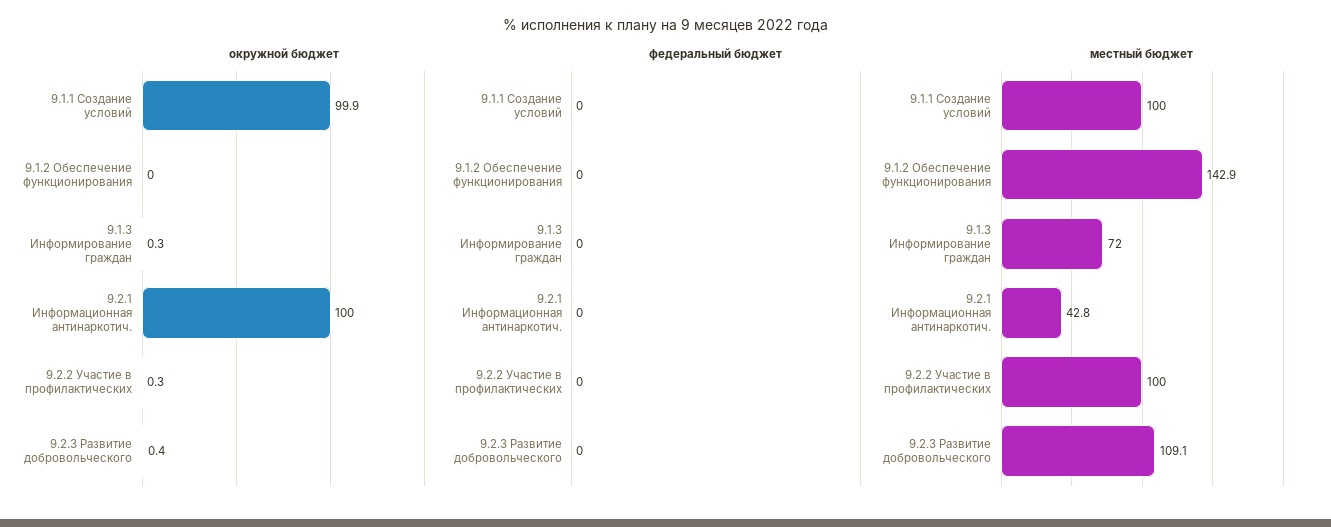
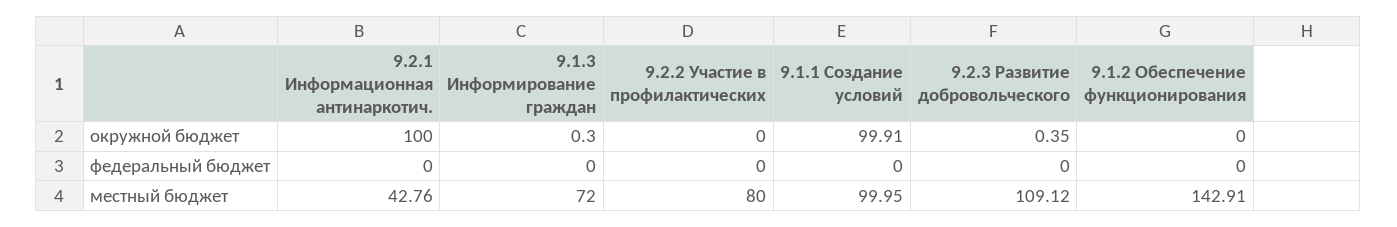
  {
    "окружной бюджет": {
      "9.1.1 Создание условий": 99.91,
      "9.1.2 Обеспечение функционирования": 0,
      "9.1.3 Информирование граждан": 0.3,
      "9.2.1 Информационная антинаркотич.": 100,
-     "9.2.2 Участие в профилактических": 0.3,
+     "9.2.2 Участие в профилактических": 0,
      "9.2.3 Развитие добровольческого": 0.35
    },
    "федеральный бюджет": {
      "9.1.1 Создание условий": 0,
      "9.1.2 Обеспечение функционирования": 0,
      "9.1.3 Информирование граждан": 0,
      "9.2.1 Информационная антинаркотич.": 0,
      "9.2.2 Участие в профилактических": 0,
      "9.2.3 Развитие добровольческого": 0
    },
    "местный бюджет": {
      "9.1.1 Создание условий": 99.95,
      "9.1.2 Обеспечение функционирования": 142.91,
      "9.1.3 Информирование граждан": 72,
      "9.2.1 Информационная антинаркотич.": 42.76,
-     "9.2.2 Участие в профилактических": 100,
+     "9.2.2 Участие в профилактических": 80,
      "9.2.3 Развитие добровольческого": 109.12
    }
  }

